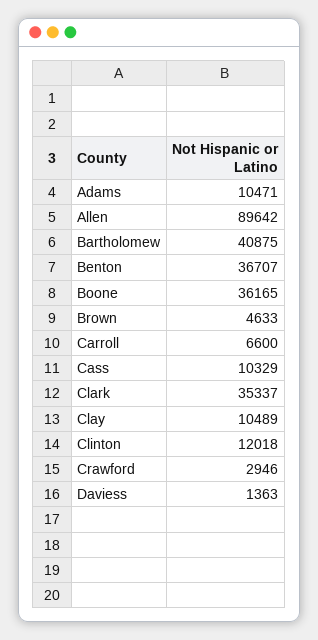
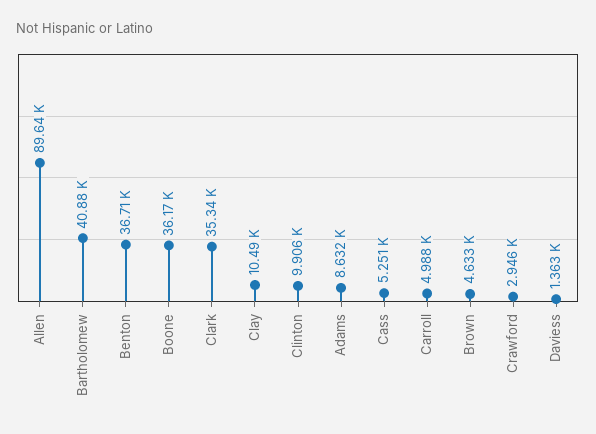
  {
-   "Adams": 10471,
+   "Adams": 8632,
    "Allen": 89642,
    "Bartholomew": 40875,
    "Benton": 36707,
    "Boone": 36165,
    "Brown": 4633,
-   "Carroll": 6600,
+   "Carroll": 4988,
-   "Cass": 10329,
+   "Cass": 5251,
    "Clark": 35337,
    "Clay": 10489,
-   "Clinton": 12018,
+   "Clinton": 9906,
    "Crawford": 2946,
    "Daviess": 1363
  }

